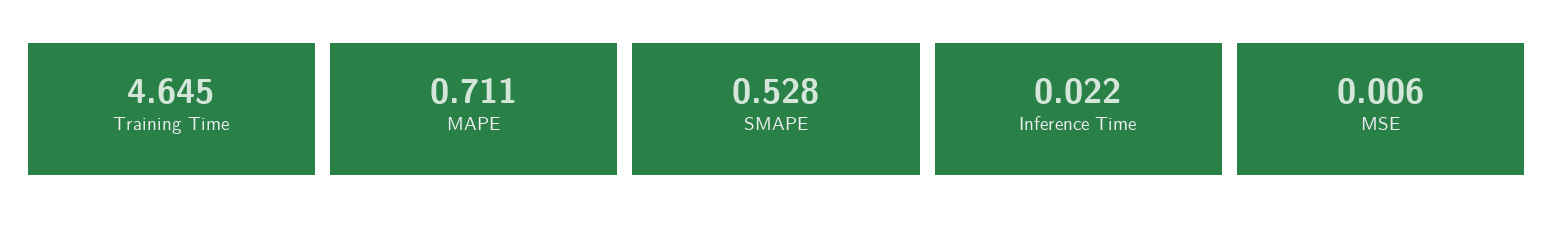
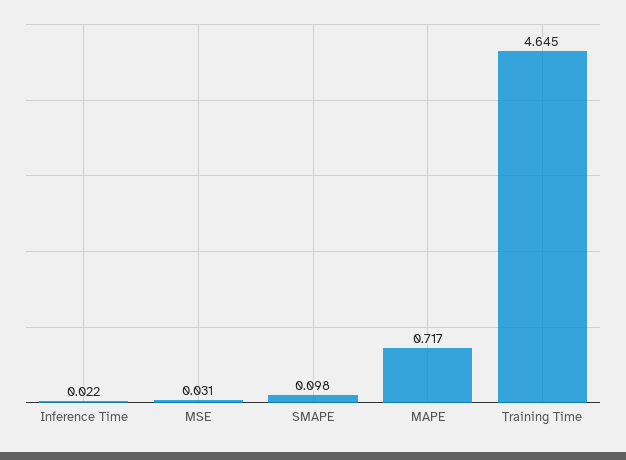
  {
    "Training Time": 4.645,
-   "MAPE": 0.711,
+   "MAPE": 0.717,
-   "SMAPE": 0.528,
+   "SMAPE": 0.098,
    "Inference Time": 0.022,
-   "MSE": 0.006
+   "MSE": 0.031
  }

